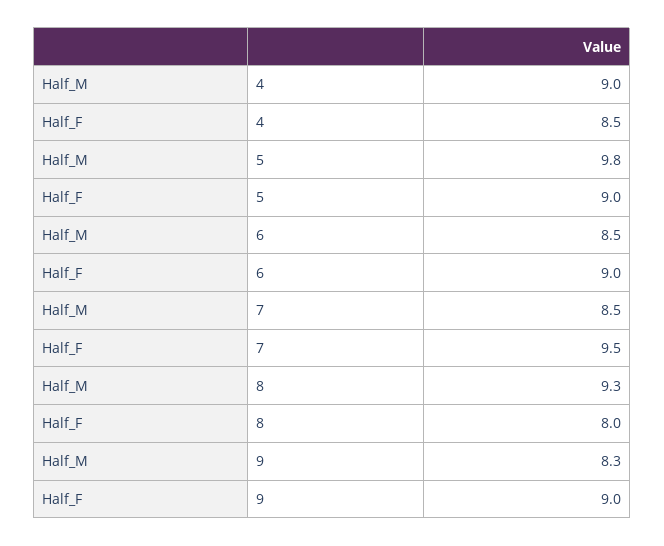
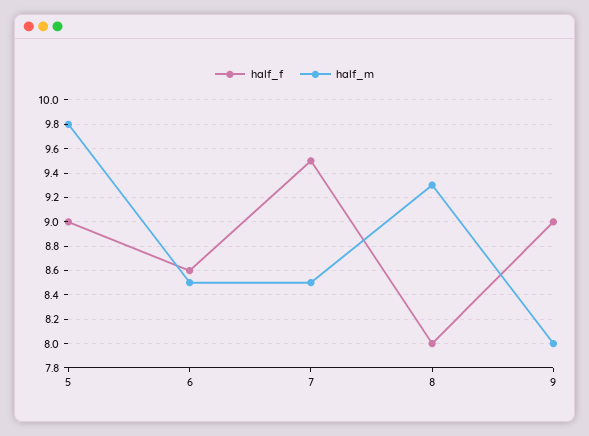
  {
    "Half_M": {
-     "4": 9,
      "5": 9.8,
      "6": 8.5,
      "7": 8.5,
      "8": 9.3,
-     "9": 8.3
+     "9": 8
    },
    "Half_F": {
-     "4": 8.5,
      "5": 9,
-     "6": 9,
+     "6": 8.6,
      "7": 9.5,
      "8": 8,
      "9": 9
    }
  }

